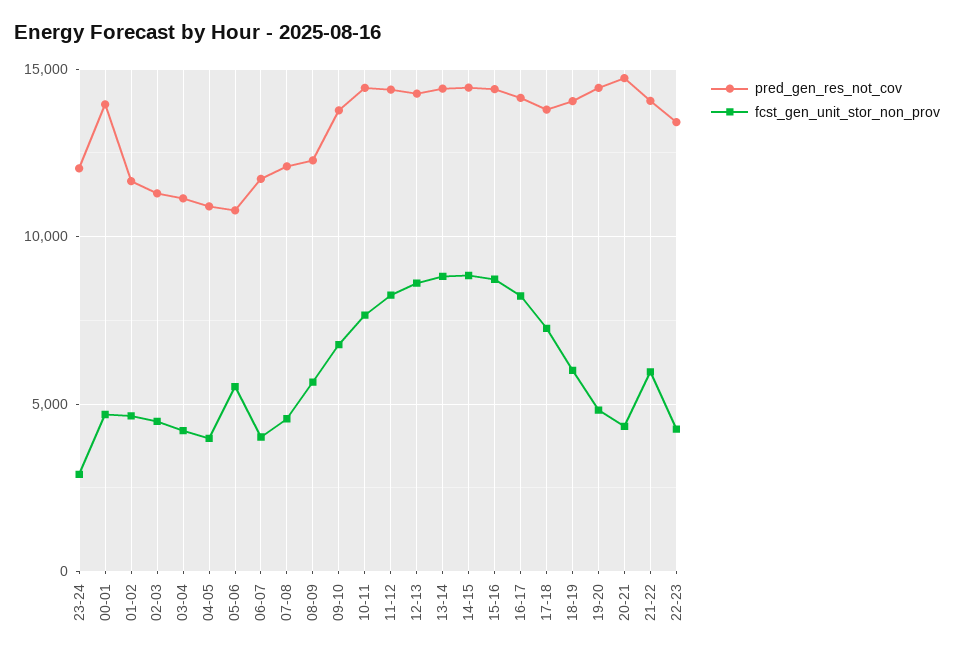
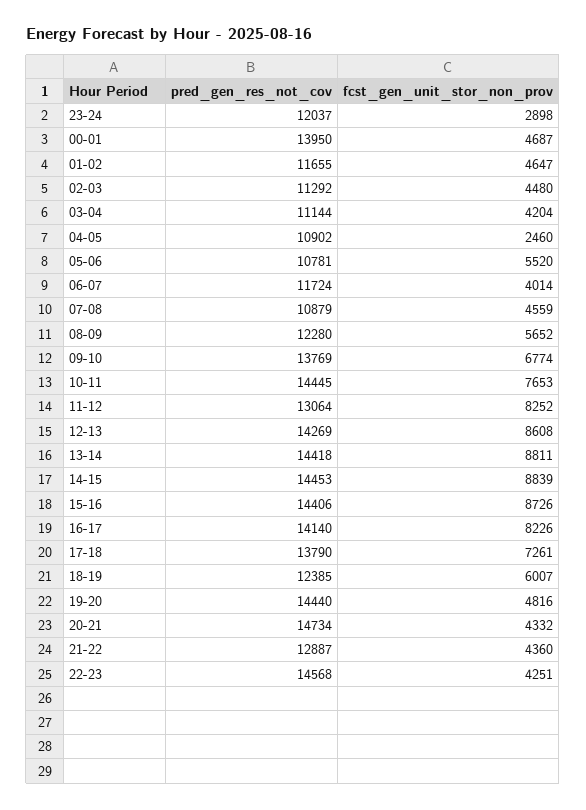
  {
    "pred_gen_res_not_cov": {
      "23-24": 12037,
      "00-01": 13950,
      "01-02": 11655,
      "02-03": 11292,
      "03-04": 11144,
      "04-05": 10902,
      "05-06": 10781,
      "06-07": 11724,
-     "07-08": 12000,
+     "07-08": 10879,
      "08-09": 12280,
      "09-10": 13769,
      "10-11": 14445,
-     "11-12": 14500,
+     "11-12": 13064,
      "12-13": 14269,
      "13-14": 14418,
      "14-15": 14453,
      "15-16": 14406,
      "16-17": 14140,
      "17-18": 13790,
-     "18-19": 14000,
+     "18-19": 12385,
      "19-20": 14440,
      "20-21": 14734,
-     "21-22": 14000,
+     "21-22": 12887,
-     "22-23": 13500
+     "22-23": 14568
    },
    "fcst_gen_unit_stor_non_prov": {
      "23-24": 2898,
      "00-01": 4687,
      "01-02": 4647,
      "02-03": 4480,
      "03-04": 4204,
-     "04-05": 4000,
+     "04-05": 2460,
      "05-06": 5520,
      "06-07": 4014,
      "07-08": 4559,
      "08-09": 5652,
      "09-10": 6774,
      "10-11": 7653,
      "11-12": 8252,
      "12-13": 8608,
      "13-14": 8811,
      "14-15": 8839,
      "15-16": 8726,
      "16-17": 8226,
      "17-18": 7261,
      "18-19": 6007,
      "19-20": 4816,
      "20-21": 4332,
-     "21-22": 6000,
+     "21-22": 4360,
      "22-23": 4251
    }
  }

